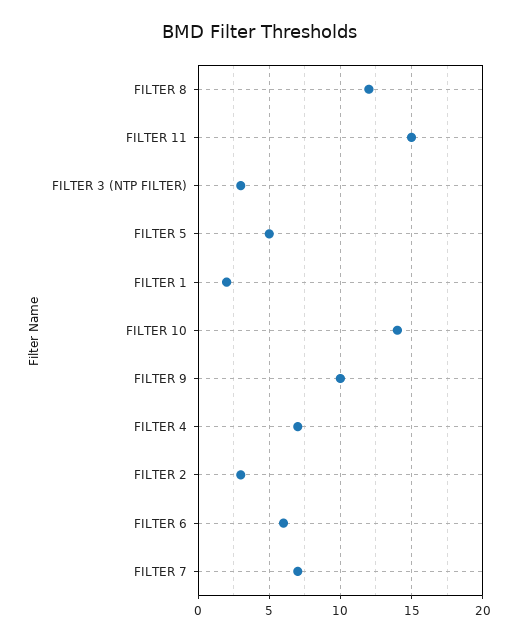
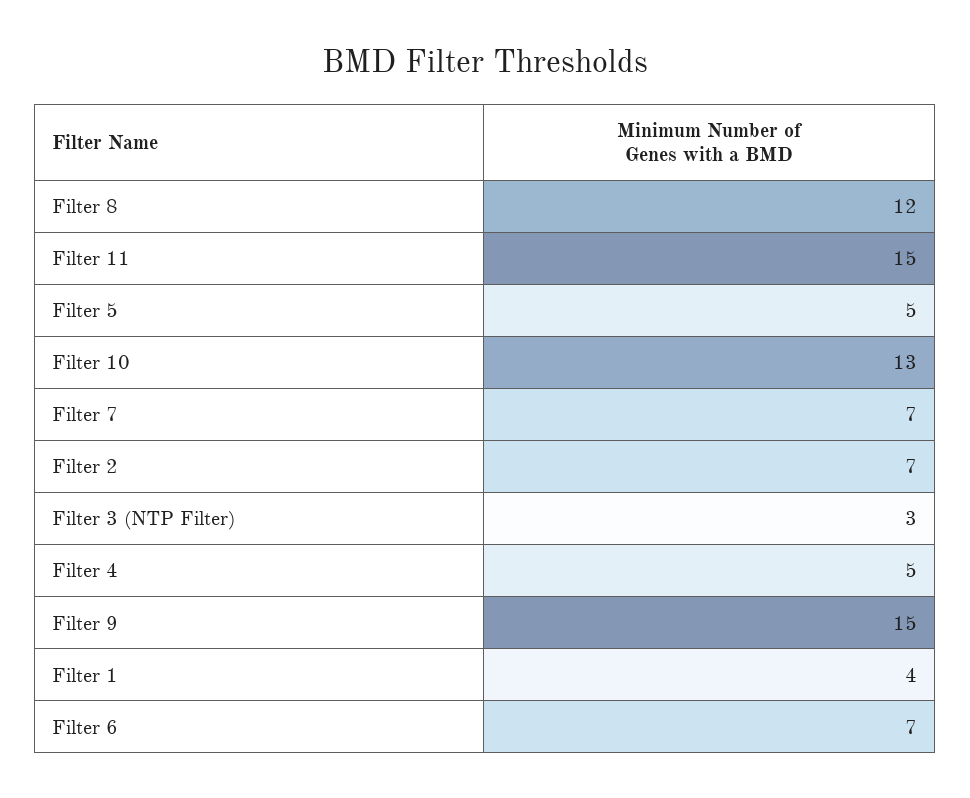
  {
    "FILTER 8": 12,
    "FILTER 11": 15,
    "FILTER 3 (NTP FILTER)": 3,
    "FILTER 5": 5,
-   "FILTER 1": 2,
+   "FILTER 1": 4,
-   "FILTER 10": 14,
+   "FILTER 10": 13,
-   "FILTER 9": 10,
+   "FILTER 9": 15,
-   "FILTER 4": 7,
+   "FILTER 4": 5,
-   "FILTER 2": 3,
+   "FILTER 2": 7,
-   "FILTER 6": 6,
+   "FILTER 6": 7,
    "FILTER 7": 7
  }

